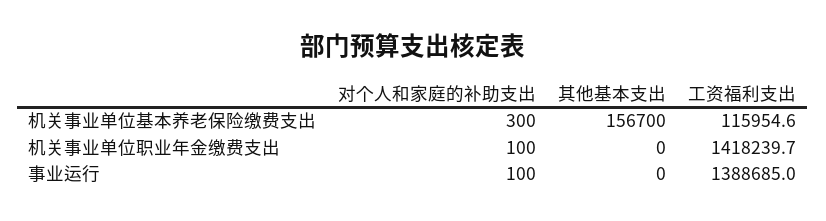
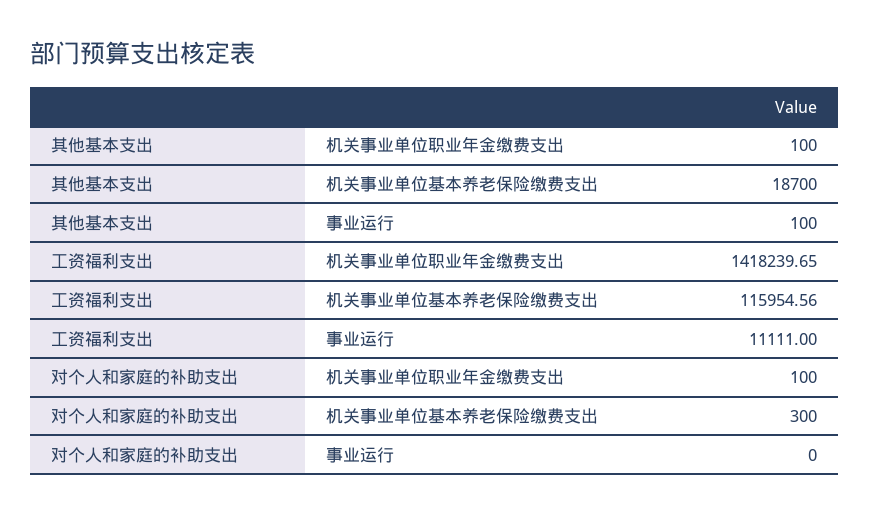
  {
    "对个人和家庭的补助支出": {
      "机关事业单位基本养老保险缴费支出": 300,
      "机关事业单位职业年金缴费支出": 100,
-     "事业运行": 100
+     "事业运行": 0
    },
    "其他基本支出": {
-     "机关事业单位基本养老保险缴费支出": 156700,
+     "机关事业单位基本养老保险缴费支出": 18700,
-     "机关事业单位职业年金缴费支出": 0,
+     "机关事业单位职业年金缴费支出": 100,
-     "事业运行": 0
+     "事业运行": 100
    },
    "工资福利支出": {
      "机关事业单位基本养老保险缴费支出": 115954.56,
      "机关事业单位职业年金缴费支出": 1418239.65,
-     "事业运行": 1388685
+     "事业运行": 11111
    }
  }

